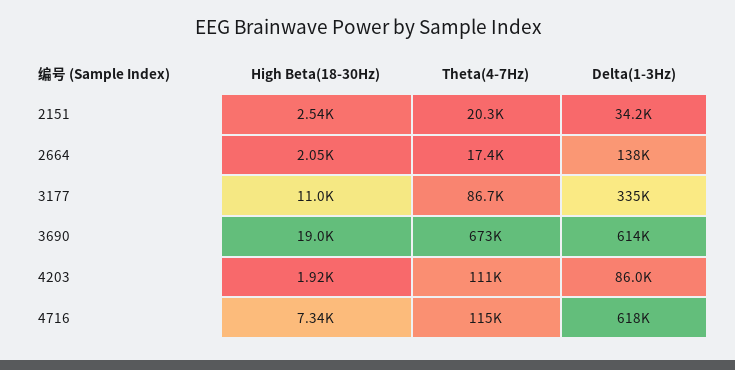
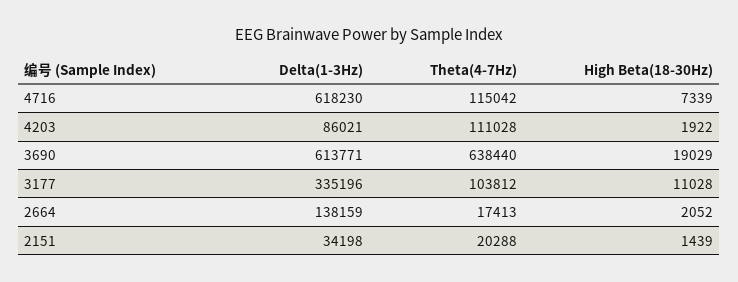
  {
    "High Beta(18-30Hz)": {
-     "2151": 2540,
+     "2151": 1439,
      "2664": 2052,
      "3177": 11028,
      "3690": 19029,
      "4203": 1922,
      "4716": 7339
    },
    "Theta(4-7Hz)": {
      "2151": 20288,
      "2664": 17413,
-     "3177": 86700,
+     "3177": 103812,
-     "3690": 673000,
+     "3690": 638440,
      "4203": 111028,
      "4716": 115042
    },
    "Delta(1-3Hz)": {
      "2151": 34198,
      "2664": 138159,
      "3177": 335196,
      "3690": 613771,
      "4203": 86021,
      "4716": 618230
    }
  }

